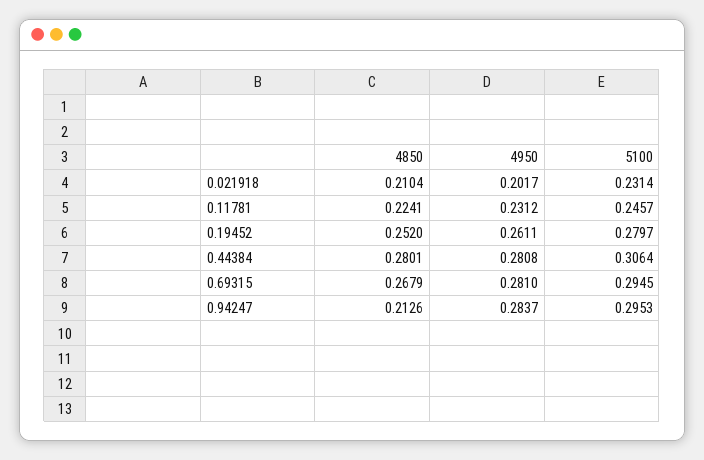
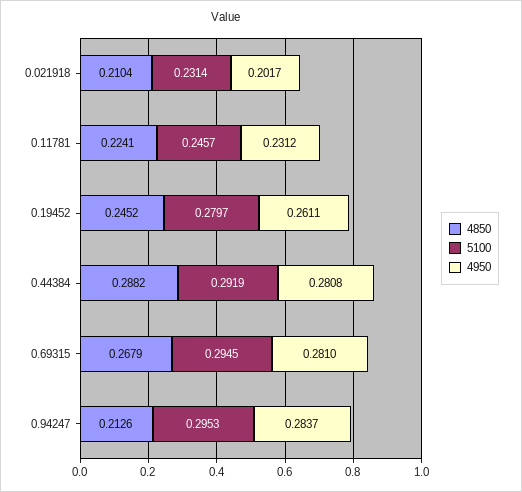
  {
    "4850": {
      "0.021918": 0.2104,
      "0.11781": 0.2241,
-     "0.19452": 0.252,
+     "0.19452": 0.2452,
-     "0.44384": 0.2801,
+     "0.44384": 0.2882,
      "0.69315": 0.2679,
      "0.94247": 0.2126
    },
    "4950": {
      "0.021918": 0.2017,
      "0.11781": 0.2312,
      "0.19452": 0.2611,
      "0.44384": 0.2808,
      "0.69315": 0.281,
      "0.94247": 0.2837
    },
    "5100": {
      "0.021918": 0.2314,
      "0.11781": 0.2457,
      "0.19452": 0.2797,
-     "0.44384": 0.3064,
+     "0.44384": 0.2919,
      "0.69315": 0.2945,
      "0.94247": 0.2953
    }
  }

